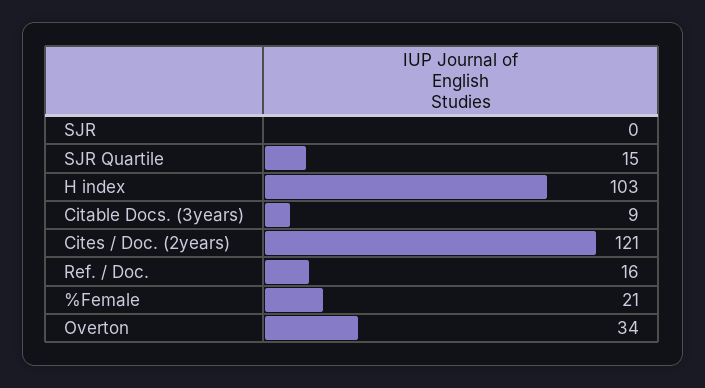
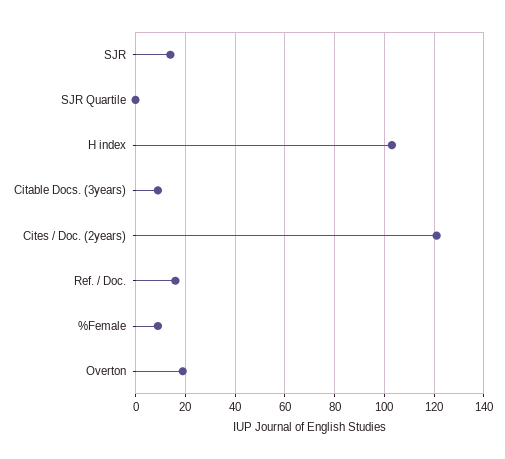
  {
-   "SJR": 0,
+   "SJR": 15,
-   "SJR Quartile": 15,
+   "SJR Quartile": 0,
    "H index": 103,
    "Citable Docs. (3years)": 9,
    "Cites / Doc. (2years)": 121,
    "Ref. / Doc.": 16,
-   "%Female": 21,
+   "%Female": 10,
-   "Overton": 34
+   "Overton": 20
  }

